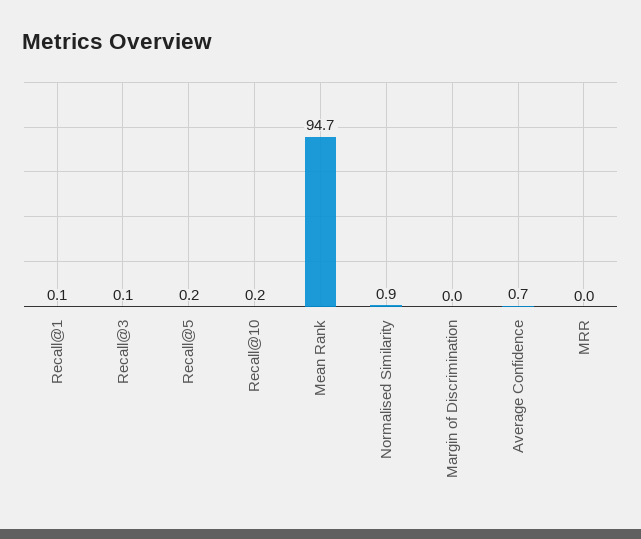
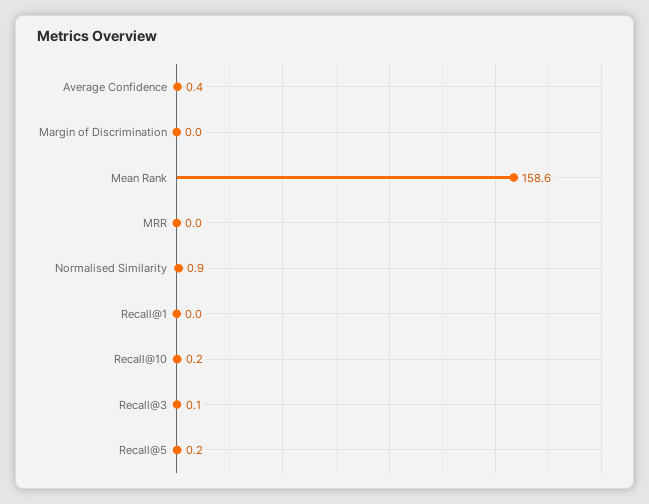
  {
-   "Recall@1": 0.1,
+   "Recall@1": 0,
    "Recall@3": 0.1,
    "Recall@5": 0.2,
    "Recall@10": 0.2,
-   "Mean Rank": 94.7,
+   "Mean Rank": 158.6,
    "Normalised Similarity": 0.9,
    "Margin of Discrimination": 0,
-   "Average Confidence": 0.7,
+   "Average Confidence": 0.4,
    "MRR": 0
  }

